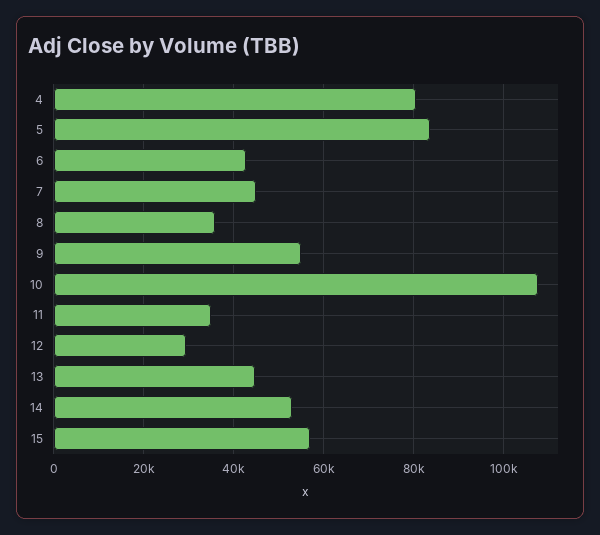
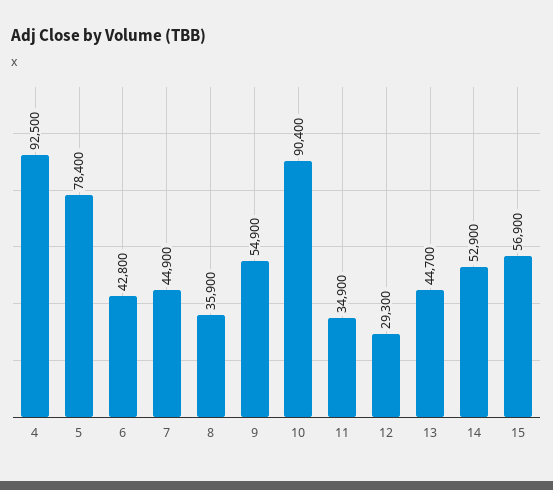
  {
-   "4": 80000,
+   "4": 92500,
-   "5": 84000,
+   "5": 78400,
    "6": 42800,
    "7": 44900,
    "8": 35900,
    "9": 54900,
-   "10": 108000,
+   "10": 90400,
    "11": 34900,
    "12": 29300,
    "13": 44700,
    "14": 52900,
    "15": 56900
  }

